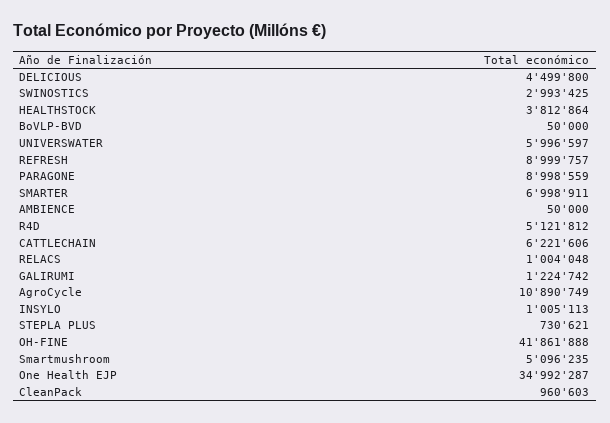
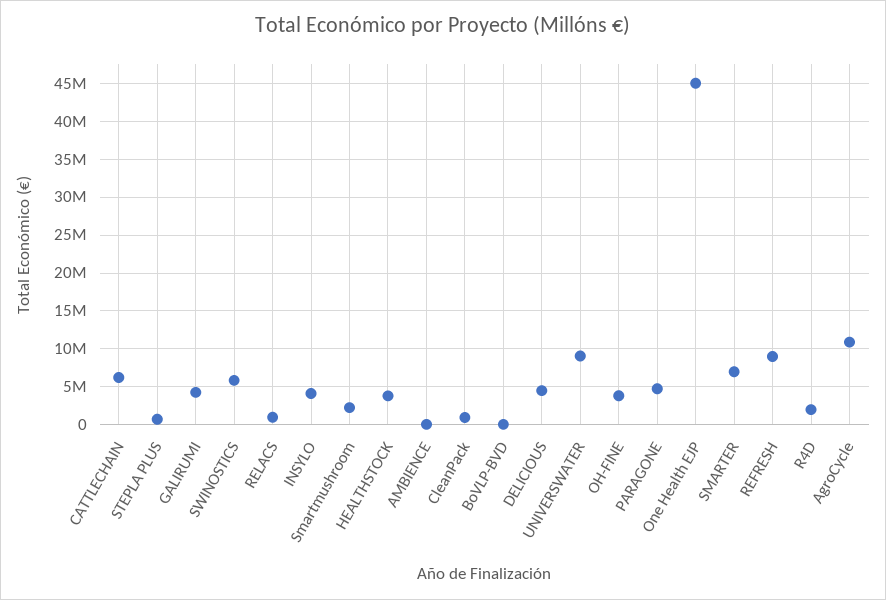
  {
    "DELICIOUS": 4499800,
-   "SWINOSTICS": 2993425,
+   "SWINOSTICS": 6000000,
    "HEALTHSTOCK": 3812864,
    "BoVLP-BVD": 50000,
-   "UNIVERSWATER": 5996597,
+   "UNIVERSWATER": 9000000,
    "REFRESH": 8999757,
-   "PARAGONE": 8998559,
+   "PARAGONE": 5000000,
    "SMARTER": 6998911,
    "AMBIENCE": 50000,
-   "R4D": 5121812,
+   "R4D": 2000000,
    "CATTLECHAIN": 6221606,
    "RELACS": 1004048,
-   "GALIRUMI": 1224742,
+   "GALIRUMI": 4000000,
    "AgroCycle": 10890749,
-   "INSYLO": 1005113,
+   "INSYLO": 4000000,
    "STEPLA PLUS": 730621,
-   "OH-FINE": 41861888,
+   "OH-FINE": 4000000,
-   "Smartmushroom": 5096235,
+   "Smartmushroom": 2000000,
-   "One Health EJP": 34992287,
+   "One Health EJP": 45000000,
    "CleanPack": 960603
  }

